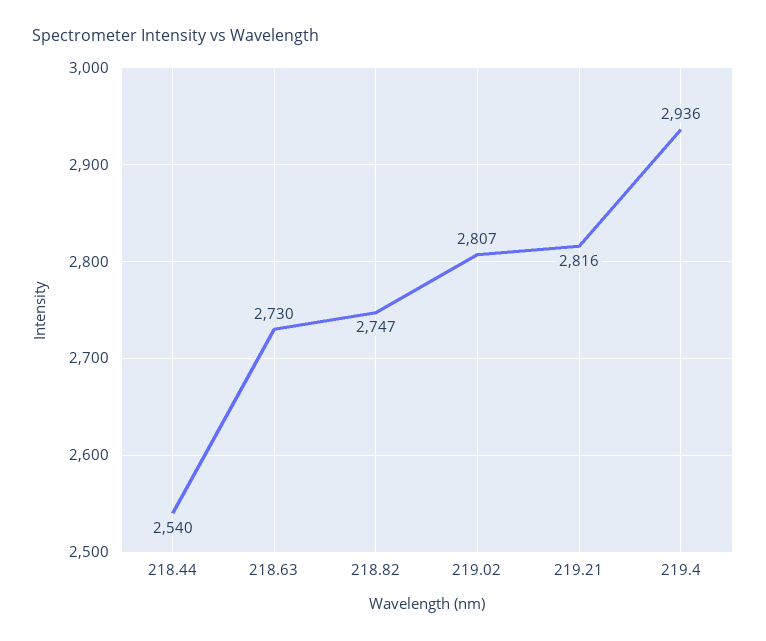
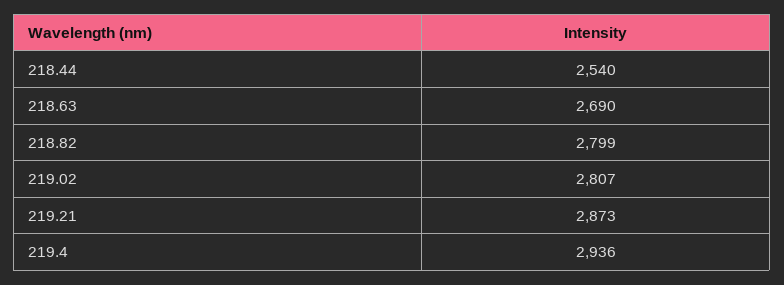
  {
    "218.44": 2540,
-   "218.63": 2730,
+   "218.63": 2690,
-   "218.82": 2747,
+   "218.82": 2799,
    "219.02": 2807,
-   "219.21": 2816,
+   "219.21": 2873,
    "219.4": 2936
  }

